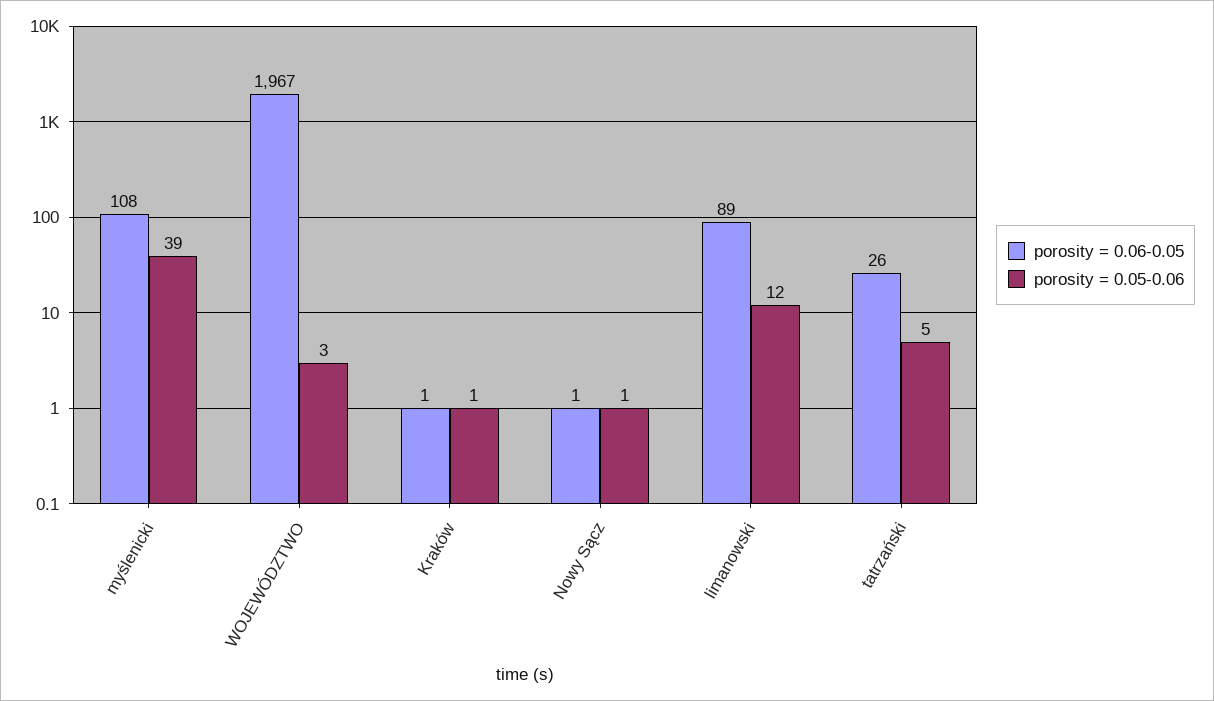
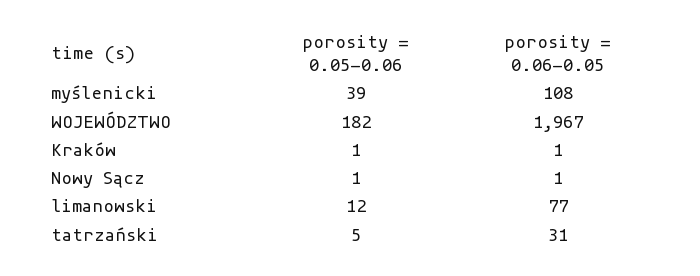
  {
    "porosity = 0.06-0.05": {
      "myślenicki": 108,
      "WOJEWÓDZTWO": 1967,
      "Kraków": 1,
      "Nowy Sącz": 1,
-     "limanowski": 89,
+     "limanowski": 77,
-     "tatrzański": 26
+     "tatrzański": 31
    },
    "porosity = 0.05-0.06": {
      "myślenicki": 39,
-     "WOJEWÓDZTWO": 3,
+     "WOJEWÓDZTWO": 182,
      "Kraków": 1,
      "Nowy Sącz": 1,
      "limanowski": 12,
      "tatrzański": 5
    }
  }

